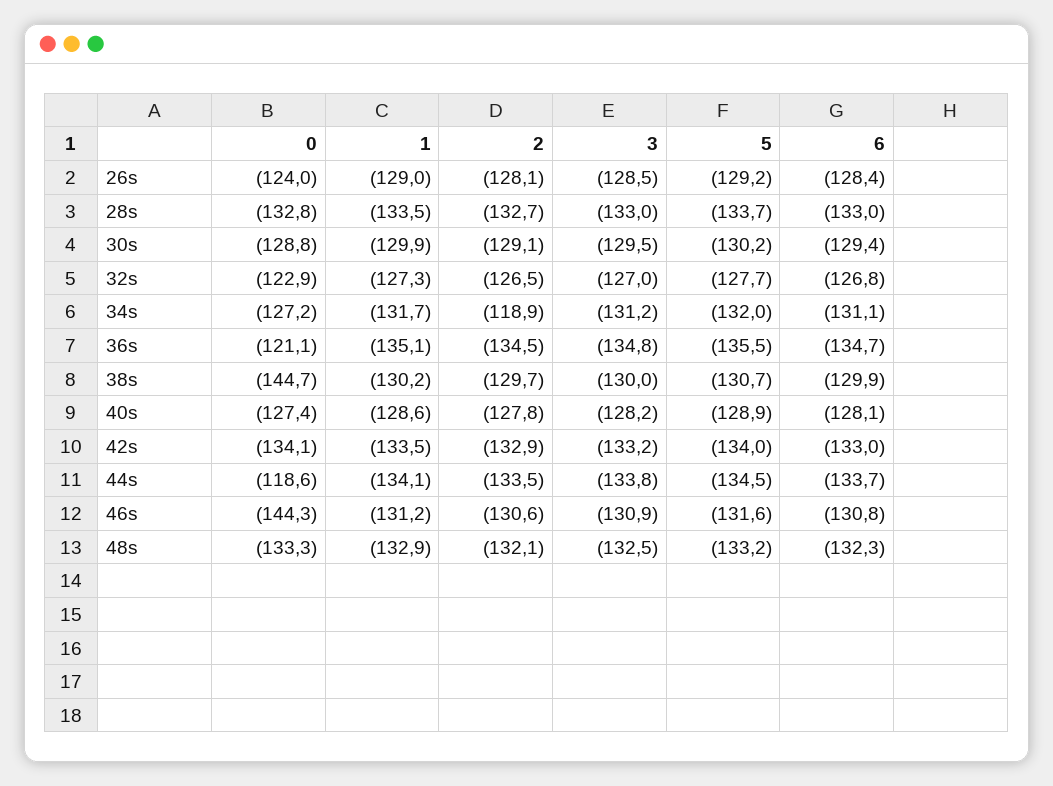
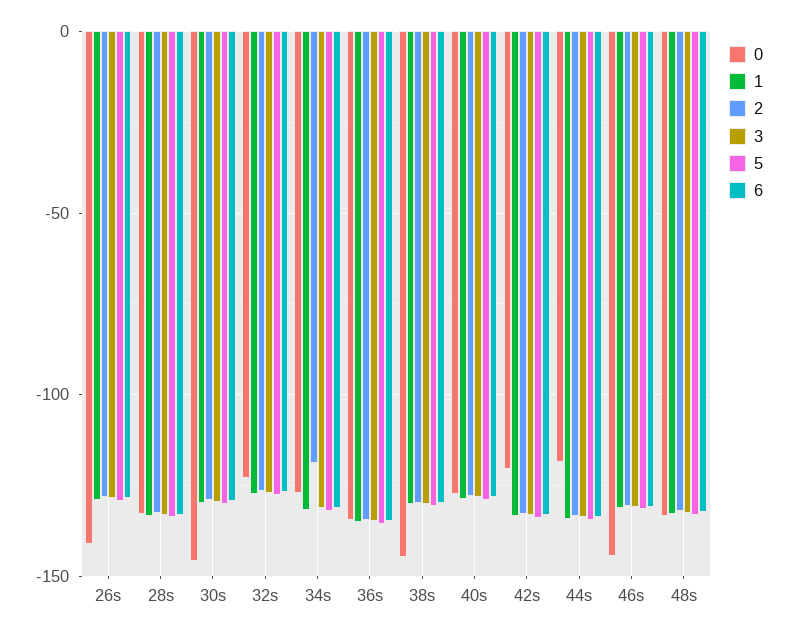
  {
    "0": {
-     "26s": -124,
+     "26s": -140,
      "28s": -132.8,
-     "30s": -128.8,
+     "30s": -145,
      "32s": -122.9,
      "34s": -127.2,
-     "36s": -121.1,
+     "36s": -135,
      "38s": -144.7,
      "40s": -127.4,
-     "42s": -134.1,
+     "42s": -120,
      "44s": -118.6,
      "46s": -144.3,
      "48s": -133.3
    },
    "1": {
      "26s": -129,
      "28s": -133.5,
      "30s": -129.9,
      "32s": -127.3,
      "34s": -131.7,
      "36s": -135.1,
      "38s": -130.2,
      "40s": -128.6,
      "42s": -133.5,
      "44s": -134.1,
      "46s": -131.2,
      "48s": -132.9
    },
    "2": {
      "26s": -128.1,
      "28s": -132.7,
      "30s": -129.1,
      "32s": -126.5,
      "34s": -118.9,
      "36s": -134.5,
      "38s": -129.7,
      "40s": -127.8,
      "42s": -132.9,
      "44s": -133.5,
      "46s": -130.6,
      "48s": -132.1
    },
    "3": {
      "26s": -128.5,
      "28s": -133,
      "30s": -129.5,
      "32s": -127,
      "34s": -131.2,
      "36s": -134.8,
      "38s": -130,
      "40s": -128.2,
      "42s": -133.2,
      "44s": -133.8,
      "46s": -130.9,
      "48s": -132.5
    },
    "5": {
      "26s": -129.2,
      "28s": -133.7,
      "30s": -130.2,
      "32s": -127.7,
      "34s": -132,
      "36s": -135.5,
      "38s": -130.7,
      "40s": -128.9,
      "42s": -134,
      "44s": -134.5,
      "46s": -131.6,
      "48s": -133.2
    },
    "6": {
      "26s": -128.4,
      "28s": -133,
      "30s": -129.4,
      "32s": -126.8,
      "34s": -131.1,
      "36s": -134.7,
      "38s": -129.9,
      "40s": -128.1,
      "42s": -133,
      "44s": -133.7,
      "46s": -130.8,
      "48s": -132.3
    }
  }

